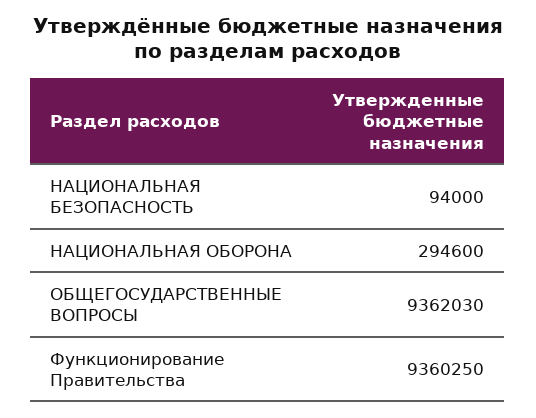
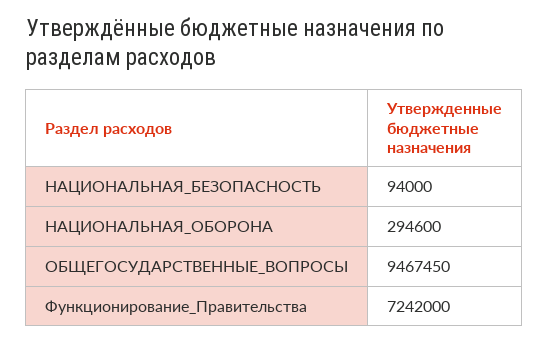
  {
    "НАЦИОНАЛЬНАЯ БЕЗОПАСНОСТЬ": 94000,
    "НАЦИОНАЛЬНАЯ ОБОРОНА": 294600,
-   "ОБЩЕГОСУДАРСТВЕННЫЕ ВОПРОСЫ": 9362030,
+   "ОБЩЕГОСУДАРСТВЕННЫЕ ВОПРОСЫ": 9467450,
-   "Функционирование Правительства": 9360250
+   "Функционирование Правительства": 7242000
  }

